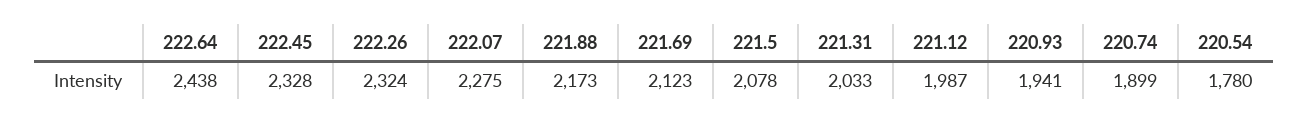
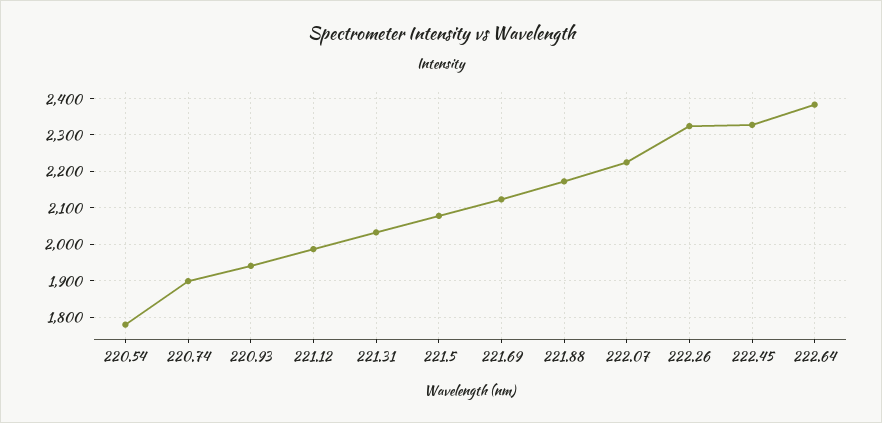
  {
-   "222.64": 2438,
+   "222.64": 2380,
    "222.45": 2328,
    "222.26": 2324,
-   "222.07": 2275,
+   "222.07": 2220,
    "221.88": 2173,
    "221.69": 2123,
    "221.5": 2078,
    "221.31": 2033,
    "221.12": 1987,
    "220.93": 1941,
    "220.74": 1899,
    "220.54": 1780
  }

